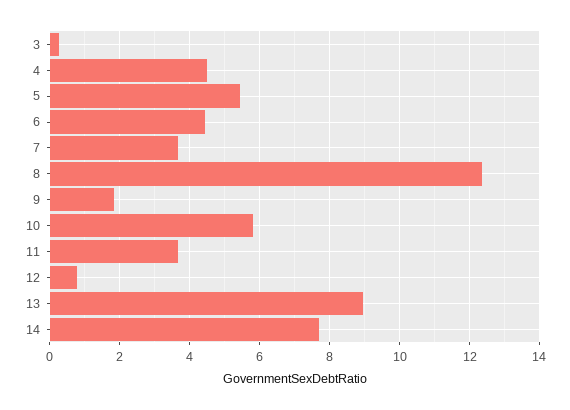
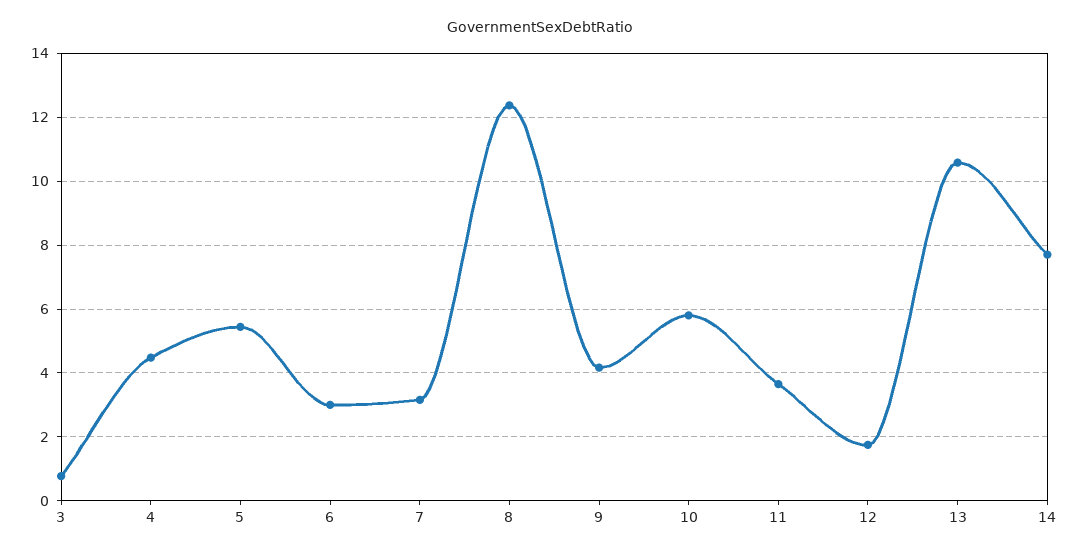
  {
-   "3": 0.2,
+   "3": 0.8,
    "4": 4.4,
    "5": 5.4,
-   "6": 4.4,
+   "6": 3,
-   "7": 3.6,
+   "7": 3.2,
    "8": 12.4,
-   "9": 1.8,
+   "9": 4.2,
    "10": 5.8,
    "11": 3.6,
-   "12": 0.8,
+   "12": 1.8,
-   "13": 9,
+   "13": 10.6,
    "14": 7.8
  }

